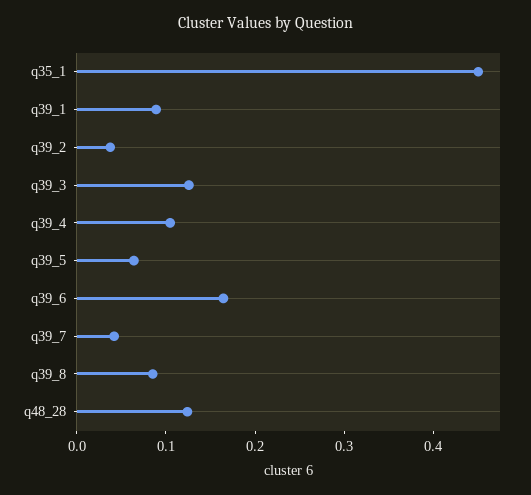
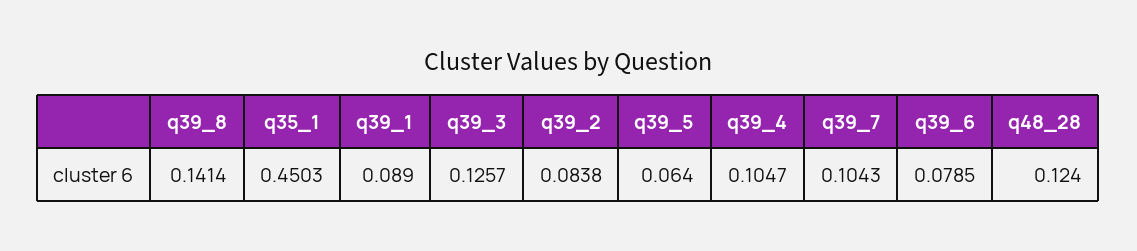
  {
    "q35_1": 0.4503,
    "q39_1": 0.089,
-   "q39_2": 0.04,
+   "q39_2": 0.0838,
    "q39_3": 0.1257,
    "q39_4": 0.1047,
    "q39_5": 0.064,
-   "q39_6": 0.16,
+   "q39_6": 0.0785,
-   "q39_7": 0.04,
+   "q39_7": 0.1043,
-   "q39_8": 0.08,
+   "q39_8": 0.1414,
    "q48_28": 0.124
  }

